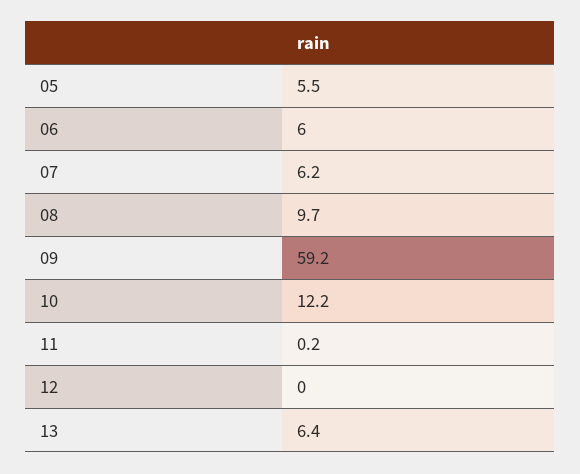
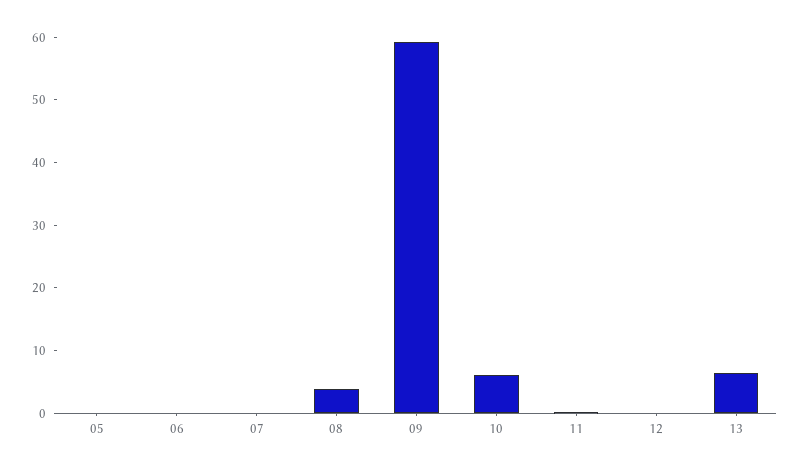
  {
-   "05": 5.5,
+   "05": 0,
-   "06": 6,
+   "06": 0,
-   "07": 6.2,
+   "07": 0,
-   "08": 9.7,
+   "08": 4,
    "09": 59.2,
-   "10": 12.2,
+   "10": 6,
    "11": 0.2,
    "12": 0,
    "13": 6.4
  }

